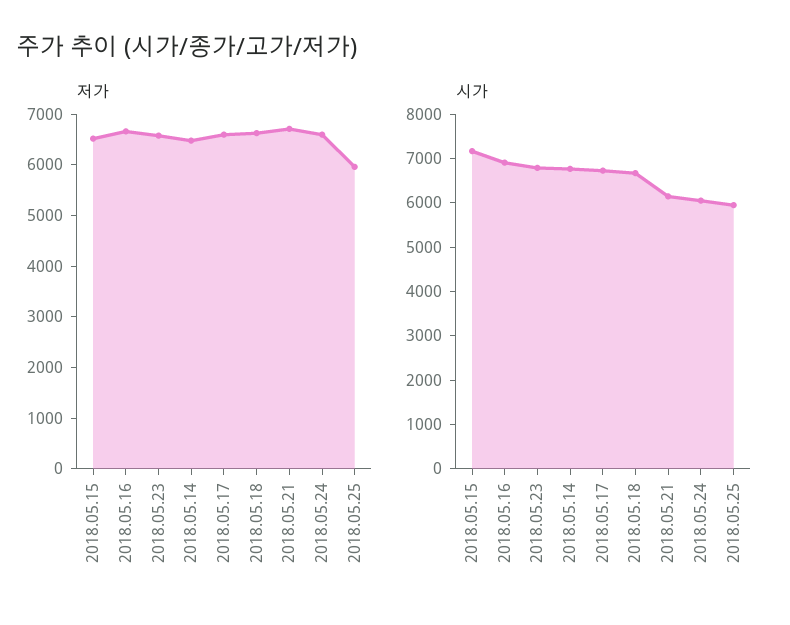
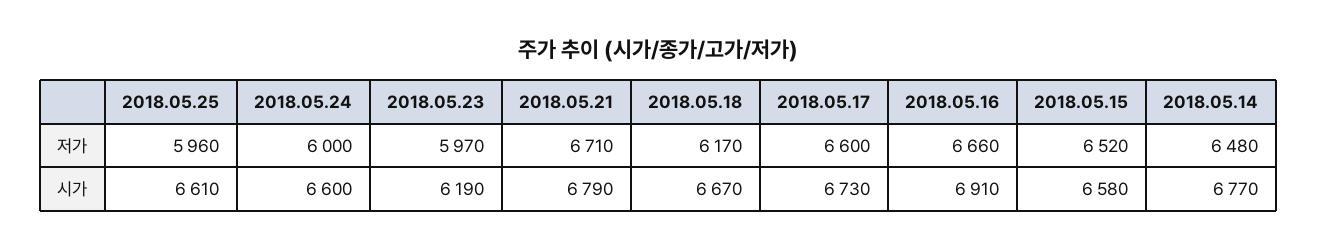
  {
    "저가": {
      "2018.05.15": 6520,
      "2018.05.16": 6660,
-     "2018.05.23": 6600,
+     "2018.05.23": 5970,
      "2018.05.14": 6480,
      "2018.05.17": 6600,
-     "2018.05.18": 6600,
+     "2018.05.18": 6170,
      "2018.05.21": 6710,
-     "2018.05.24": 6600,
+     "2018.05.24": 6000,
      "2018.05.25": 5960
    },
    "시가": {
-     "2018.05.15": 7200,
+     "2018.05.15": 6580,
      "2018.05.16": 6910,
-     "2018.05.23": 6800,
+     "2018.05.23": 6190,
      "2018.05.14": 6770,
      "2018.05.17": 6730,
      "2018.05.18": 6670,
-     "2018.05.21": 6200,
+     "2018.05.21": 6790,
-     "2018.05.24": 6000,
+     "2018.05.24": 6600,
-     "2018.05.25": 6000
+     "2018.05.25": 6610
    }
  }

